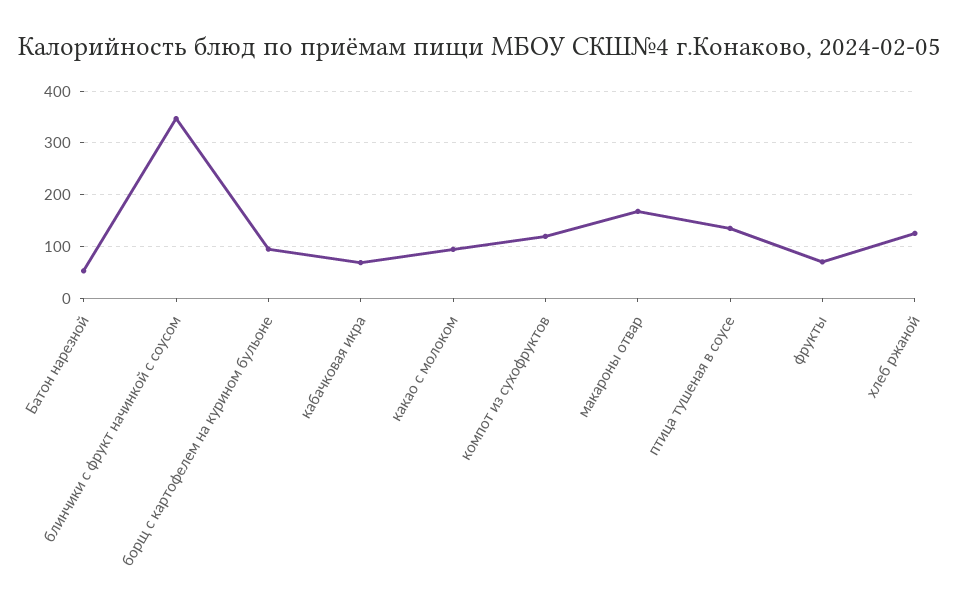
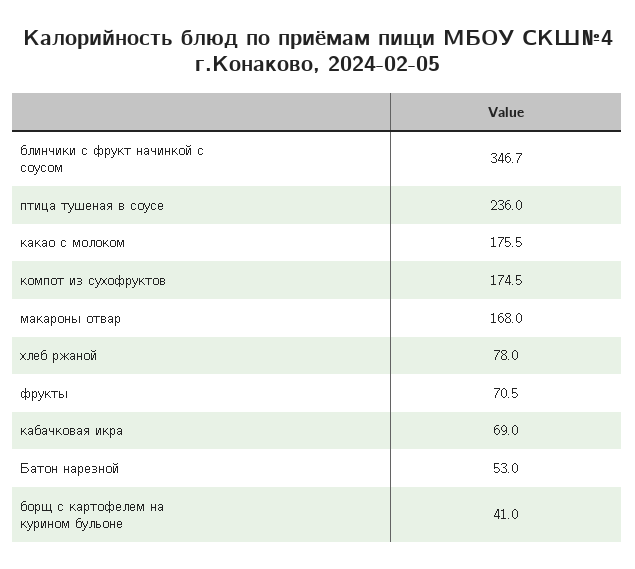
  {
    "Батон нарезной": 53,
    "блинчики с фрукт начинкой с соусом": 346.7,
-   "борщ с картофелем на курином бульоне": 100,
+   "борщ с картофелем на курином бульоне": 41,
    "кабачковая икра": 69,
-   "какао с молоком": 100,
+   "какао с молоком": 175.5,
-   "компот из сухофруктов": 120,
+   "компот из сухофруктов": 174.5,
    "макароны отвар": 168,
-   "птица тушеная в соусе": 140,
+   "птица тушеная в соусе": 236,
    "фрукты": 70.5,
-   "хлеб ржаной": 120
+   "хлеб ржаной": 78
  }

